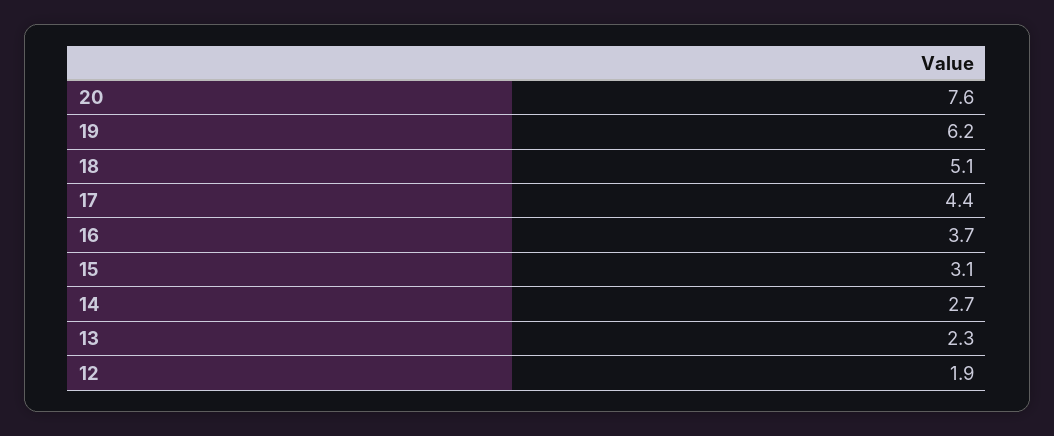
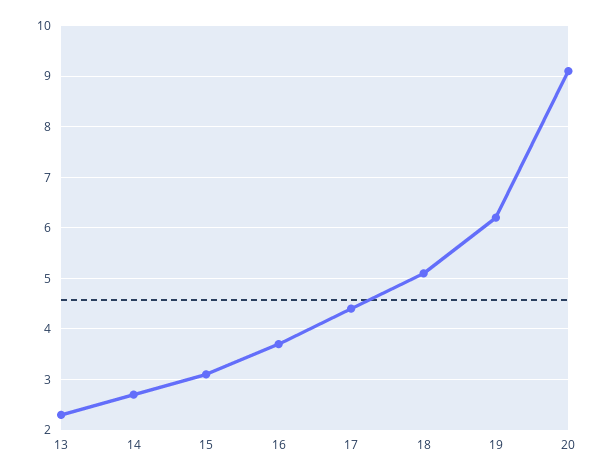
  {
-   "20": 7.6,
+   "20": 9,
    "19": 6.2,
    "18": 5.1,
    "17": 4.4,
    "16": 3.7,
    "15": 3.1,
    "14": 2.7,
-   "13": 2.3,
+   "13": 2.3
-   "12": 1.9
  }

